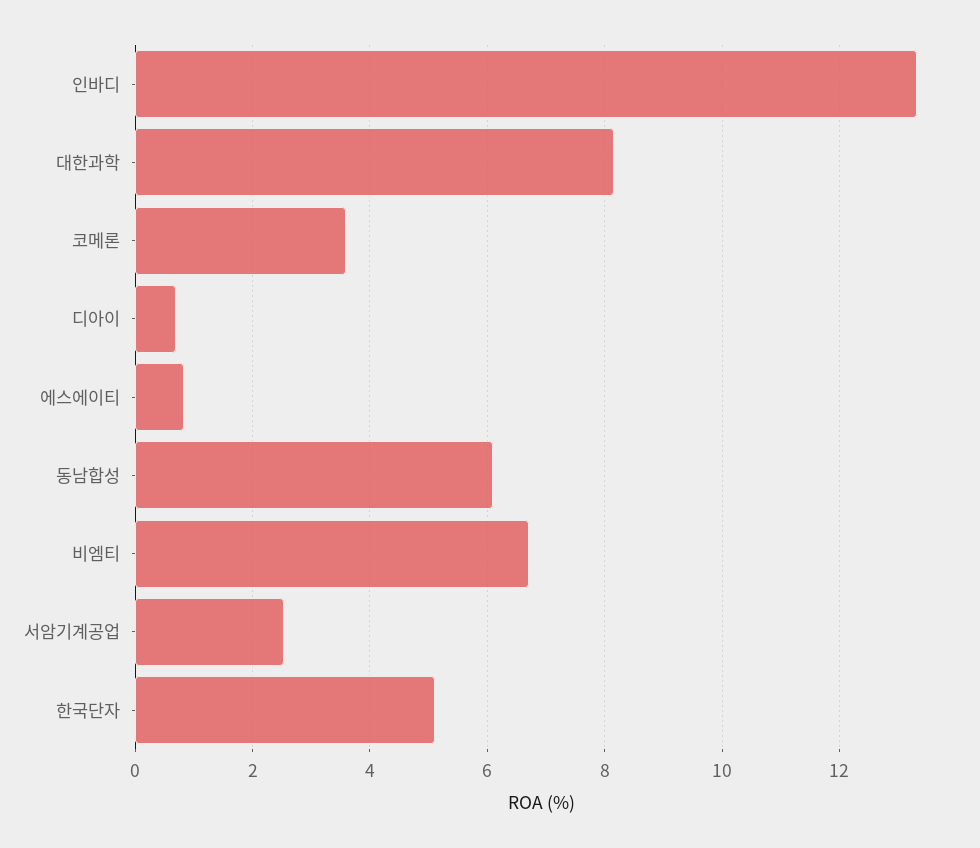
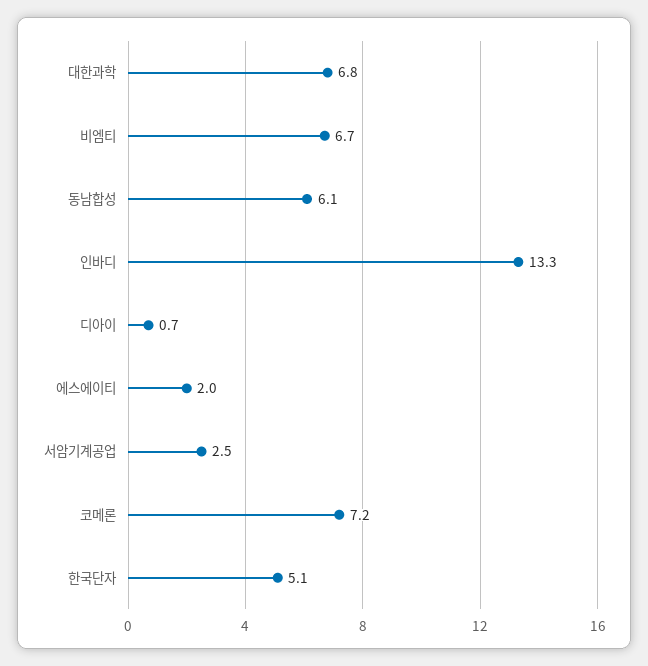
  {
    "인바디": 13.3,
-   "대한과학": 8.2,
+   "대한과학": 6.8,
-   "코메론": 3.6,
+   "코메론": 7.2,
    "디아이": 0.7,
-   "에스에이티": 0.8,
+   "에스에이티": 2,
    "동남합성": 6.1,
    "비엠티": 6.7,
    "서암기계공업": 2.5,
    "한국단자": 5.1
  }

